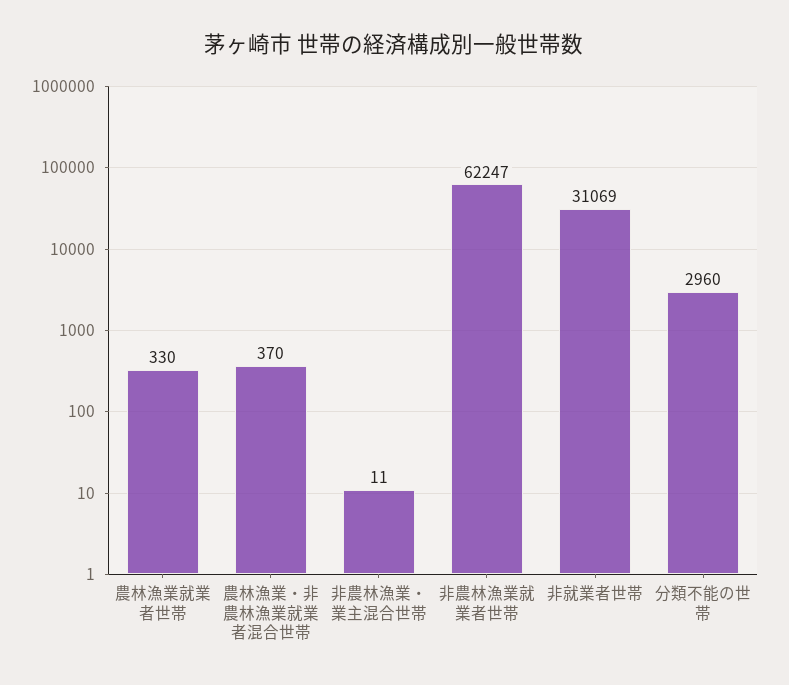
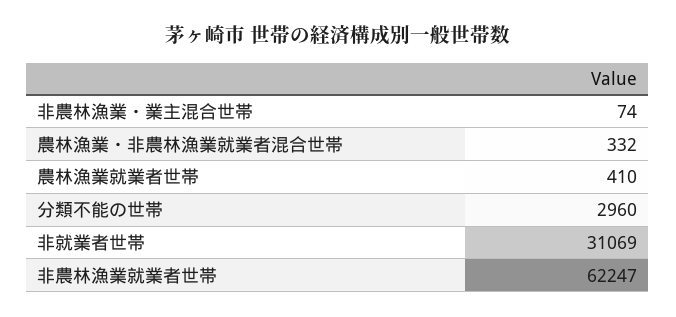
  {
-   "農林漁業就業者世帯": 330,
+   "農林漁業就業者世帯": 410,
-   "農林漁業・非農林漁業就業者混合世帯": 370,
+   "農林漁業・非農林漁業就業者混合世帯": 332,
-   "非農林漁業・業主混合世帯": 11,
+   "非農林漁業・業主混合世帯": 74,
    "非農林漁業就業者世帯": 62247,
    "非就業者世帯": 31069,
    "分類不能の世帯": 2960
  }

